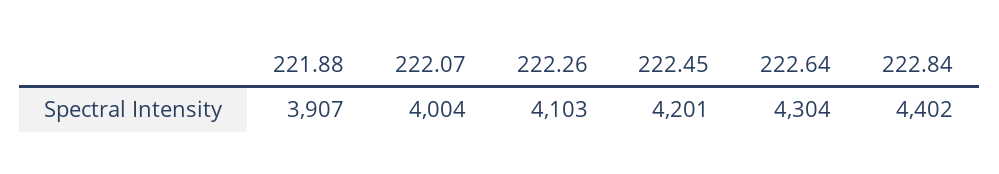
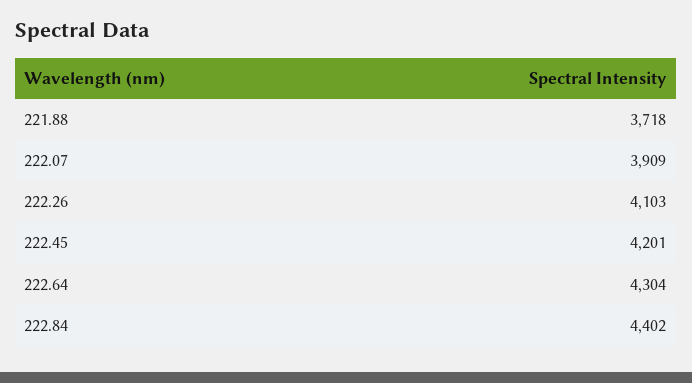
  {
-   "221.88": 3907,
+   "221.88": 3718,
-   "222.07": 4004,
+   "222.07": 3909,
    "222.26": 4103,
    "222.45": 4201,
    "222.64": 4304,
    "222.84": 4402
  }

